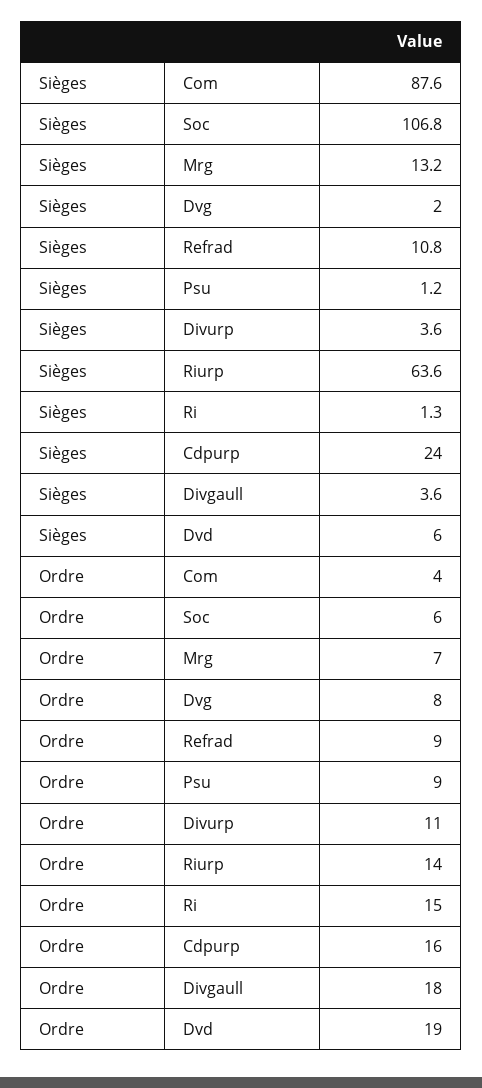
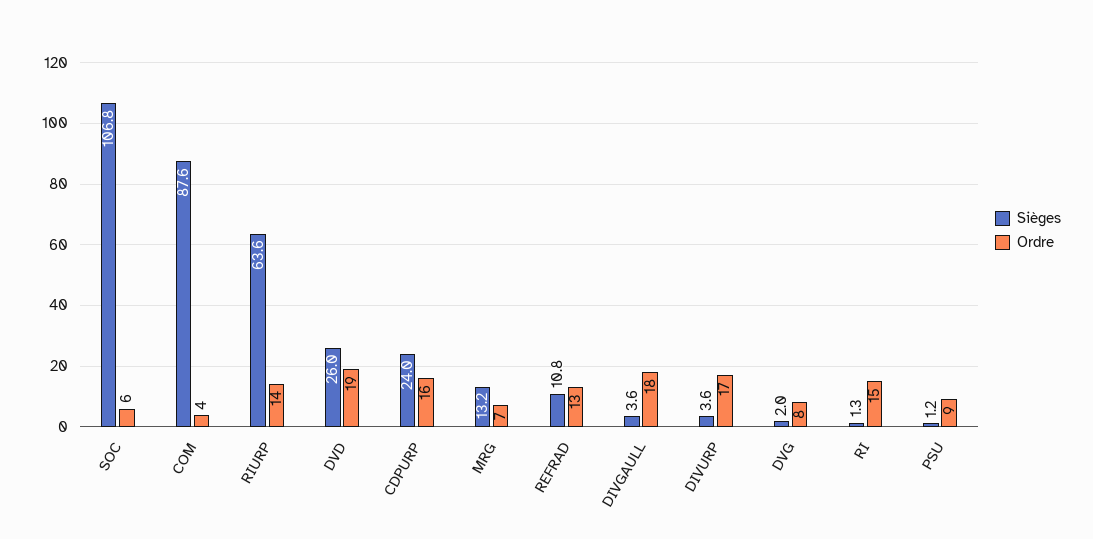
  {
    "Sièges": {
      "Com": 87.6,
      "Soc": 106.8,
      "Mrg": 13.2,
      "Dvg": 2,
      "Refrad": 10.8,
      "Psu": 1.2,
      "Divurp": 3.6,
      "Riurp": 63.6,
      "Ri": 1.3,
      "Cdpurp": 24,
      "Divgaull": 3.6,
-     "Dvd": 6
+     "Dvd": 26
    },
    "Ordre": {
      "Com": 4,
      "Soc": 6,
      "Mrg": 7,
      "Dvg": 8,
-     "Refrad": 9,
+     "Refrad": 13,
      "Psu": 9,
-     "Divurp": 11,
+     "Divurp": 17,
      "Riurp": 14,
      "Ri": 15,
      "Cdpurp": 16,
      "Divgaull": 18,
      "Dvd": 19
    }
  }

